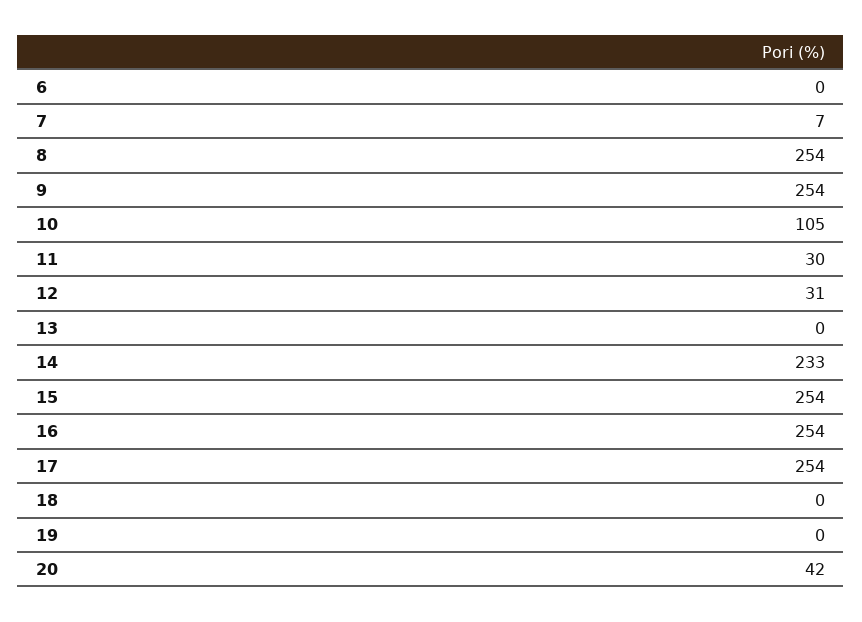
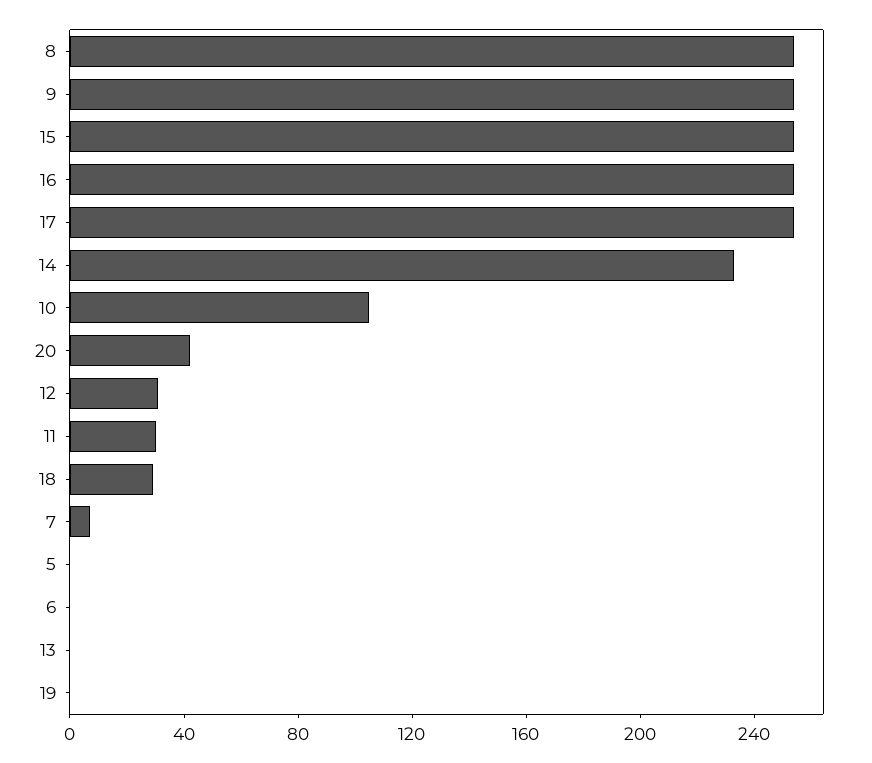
  {
    "6": 0,
    "7": 7,
    "8": 254,
    "9": 254,
    "10": 105,
    "11": 30,
    "12": 31,
    "13": 0,
    "14": 233,
    "15": 254,
    "16": 254,
    "17": 254,
-   "18": 0,
+   "18": 30,
    "19": 0,
-   "20": 42
+   "20": 42,
+   "5": 0
  }

